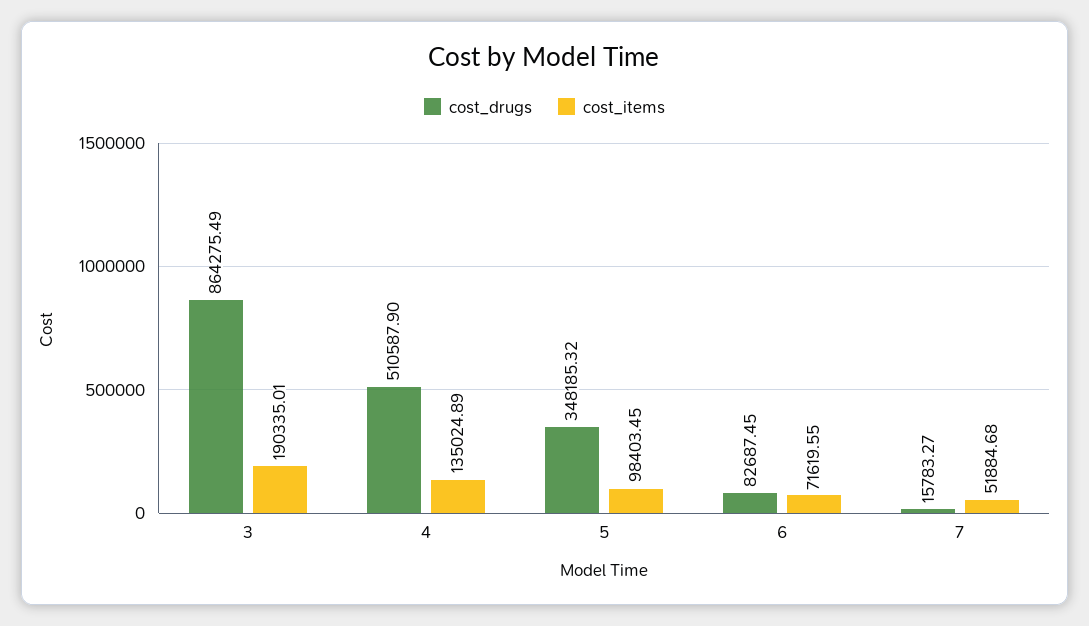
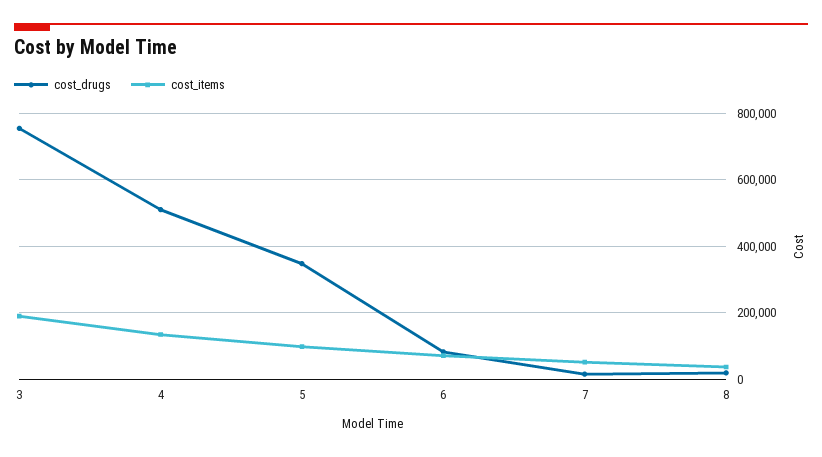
  {
    "cost_drugs": {
-     "3": 864275.49,
+     "3": 760000,
      "4": 510587.9,
      "5": 348185.32,
      "6": 82687.45,
-     "7": 15783.27
+     "7": 15783.27,
+     "8": 20000
    },
    "cost_items": {
      "3": 190335.01,
      "4": 135024.89,
      "5": 98403.45,
      "6": 71619.55,
-     "7": 51884.68
+     "7": 51884.68,
+     "8": 40000
    }
  }

